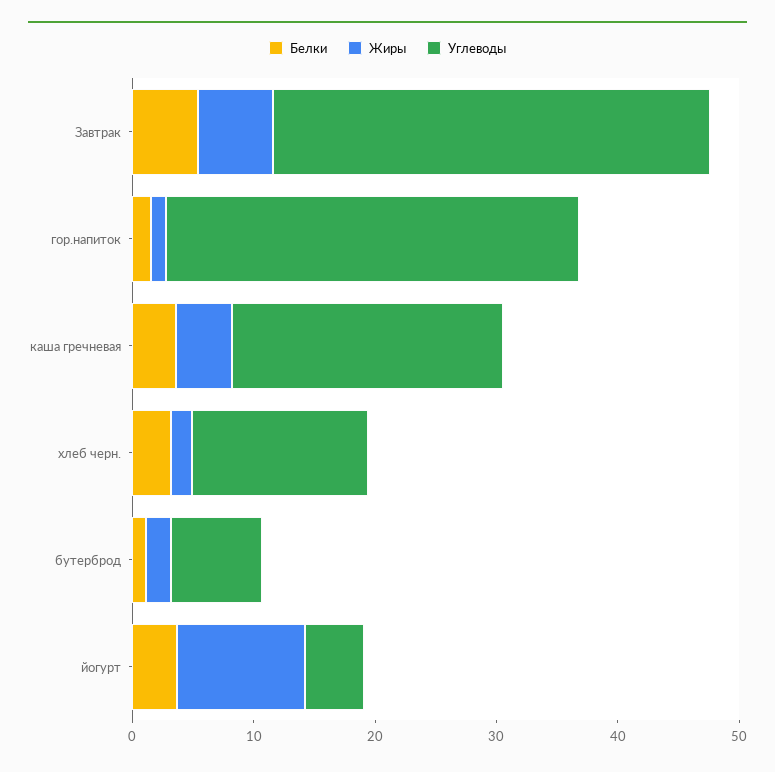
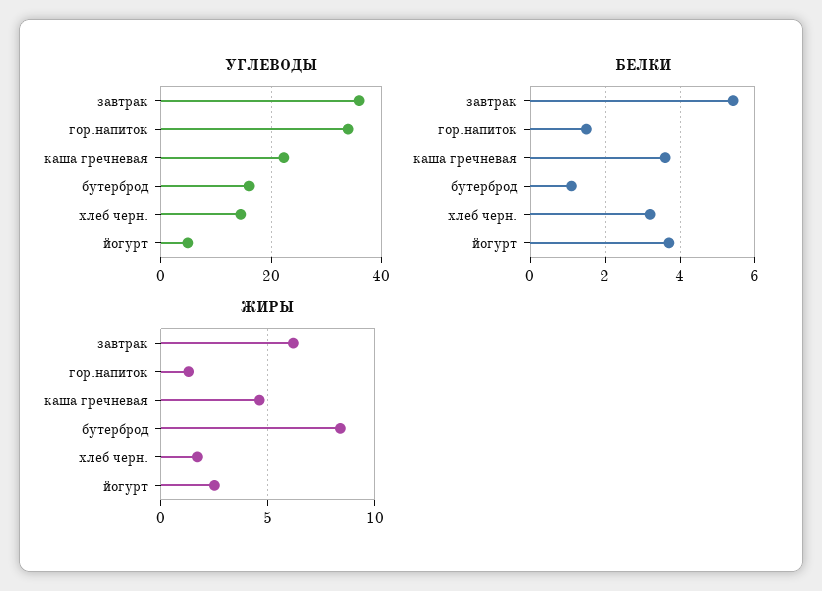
  {
    "Белки": {
      "Завтрак": 5.4,
      "гор.напиток": 1.6,
      "каша гречневая": 3.6,
      "хлеб черн.": 3.2,
      "бутерброд": 1.2,
      "йогурт": 3.8
    },
    "Жиры": {
      "Завтрак": 6,
      "гор.напиток": 1.5,
      "каша гречневая": 4.5,
      "хлеб черн.": 1.5,
-     "бутерброд": 2,
+     "бутерброд": 8.5,
-     "йогурт": 10
+     "йогурт": 2.5
    },
    "Углеводы": {
      "Завтрак": 36,
      "гор.напиток": 34,
      "каша гречневая": 22,
      "хлеб черн.": 14,
-     "бутерброд": 8,
+     "бутерброд": 16,
      "йогурт": 4
    }
  }

